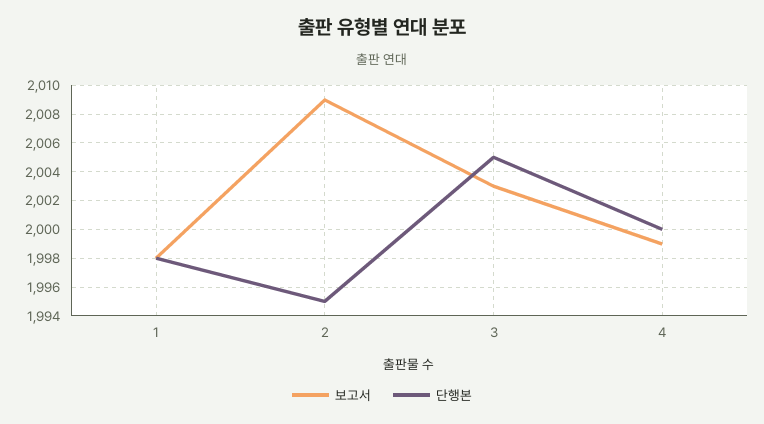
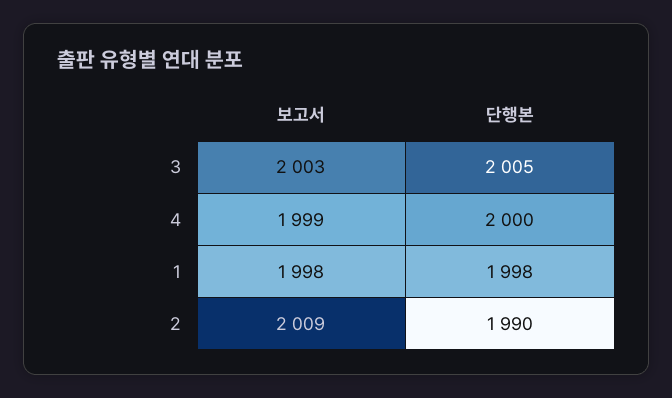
  {
    "보고서": {
      "1": 1998,
      "2": 2009,
      "3": 2003,
      "4": 1999
    },
    "단행본": {
      "1": 1998,
-     "2": 1995,
+     "2": 1990,
      "3": 2005,
      "4": 2000
    }
  }

